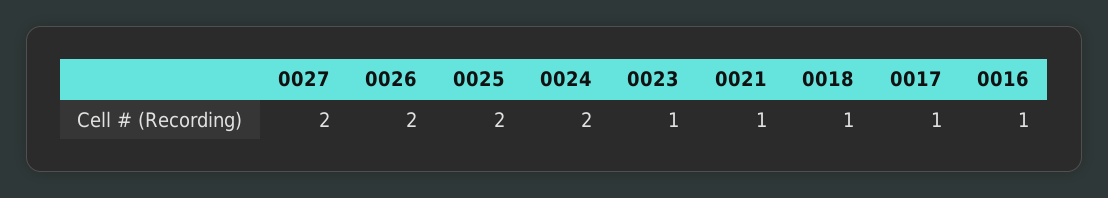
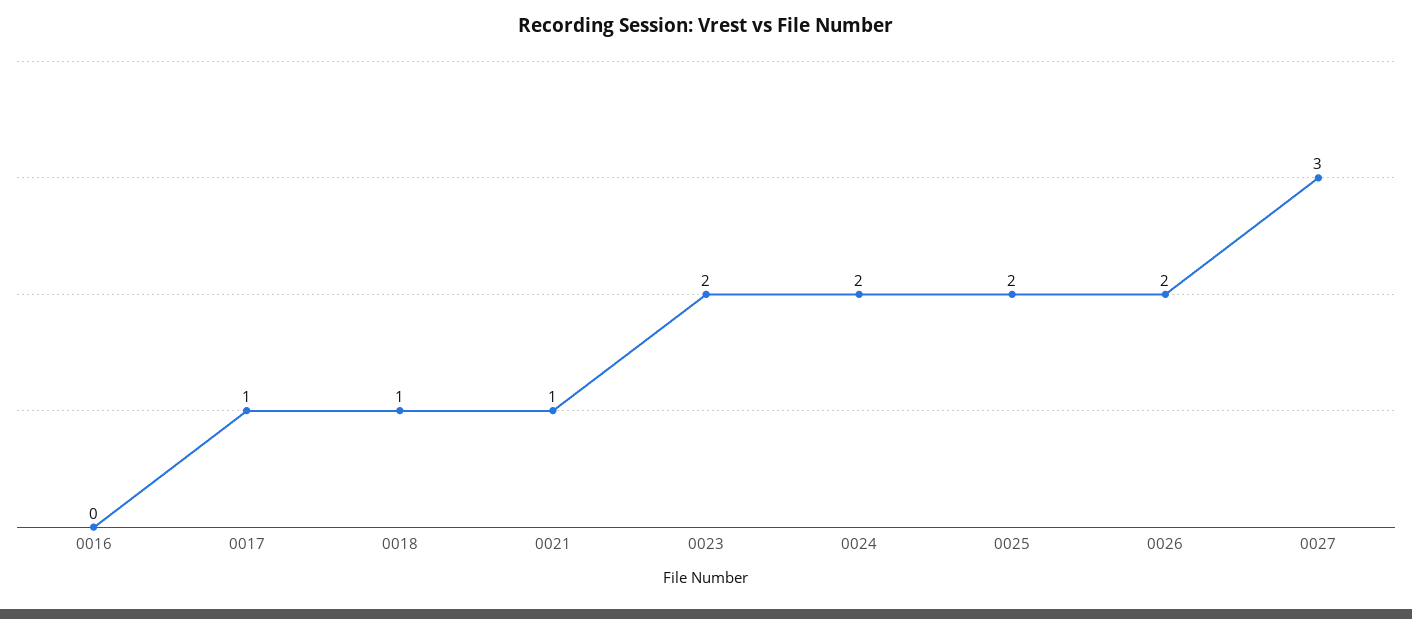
  {
-   "0027": 2,
+   "0027": 3,
    "0026": 2,
    "0025": 2,
    "0024": 2,
-   "0023": 1,
+   "0023": 2,
    "0021": 1,
    "0018": 1,
    "0017": 1,
-   "0016": 1
+   "0016": 0
  }

